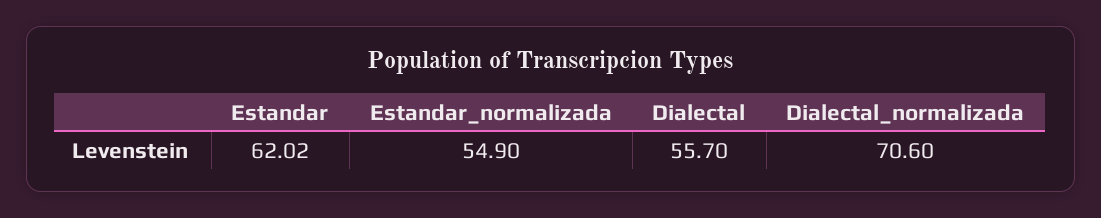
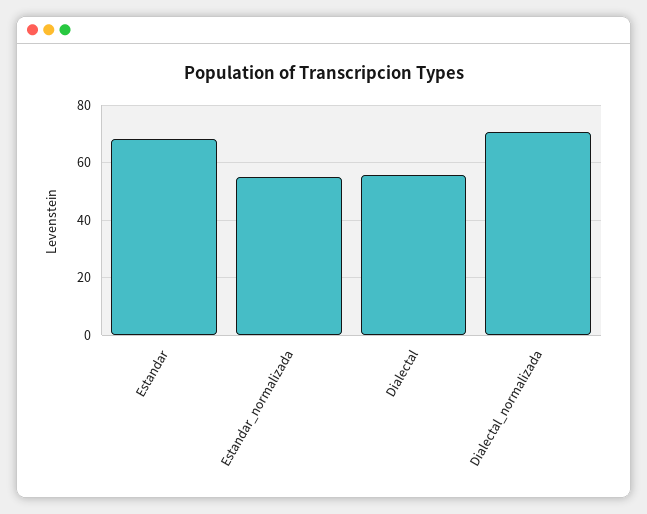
  {
-   "Estandar": 62.02,
+   "Estandar": 67.5,
    "Estandar_normalizada": 54.9,
    "Dialectal": 55.7,
    "Dialectal_normalizada": 70.6
  }

